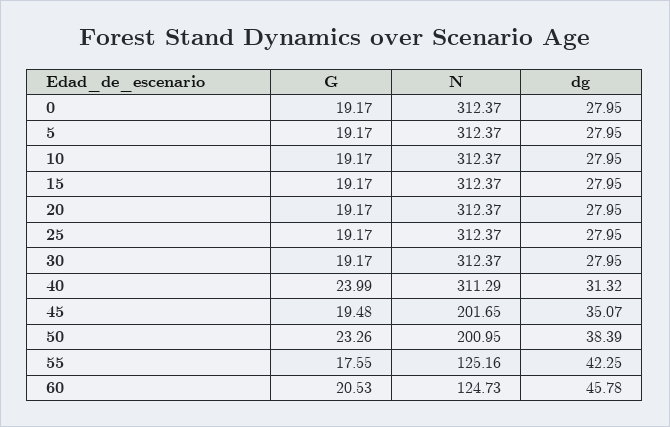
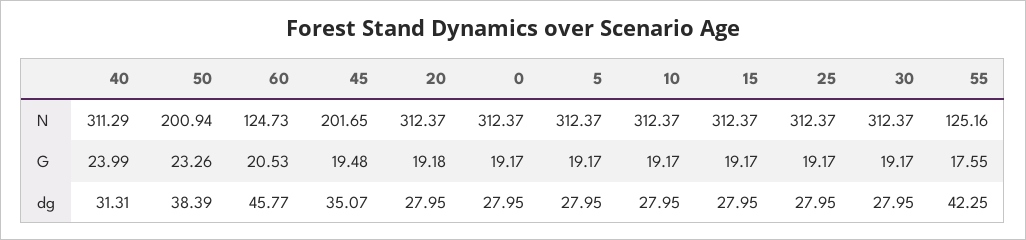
  {
    "G": {
      "0": 19.17,
      "5": 19.17,
      "10": 19.17,
      "15": 19.17,
-     "20": 19.17,
+     "20": 19.18,
      "25": 19.17,
      "30": 19.17,
      "40": 23.99,
      "45": 19.48,
      "50": 23.26,
      "55": 17.55,
      "60": 20.53
    },
    "N": {
      "0": 312.37,
      "5": 312.37,
      "10": 312.37,
      "15": 312.37,
      "20": 312.37,
      "25": 312.37,
      "30": 312.37,
      "40": 311.29,
      "45": 201.65,
-     "50": 200.95,
+     "50": 200.94,
      "55": 125.16,
      "60": 124.73
    },
    "dg": {
      "0": 27.95,
      "5": 27.95,
      "10": 27.95,
      "15": 27.95,
      "20": 27.95,
      "25": 27.95,
      "30": 27.95,
-     "40": 31.32,
+     "40": 31.31,
      "45": 35.07,
      "50": 38.39,
      "55": 42.25,
-     "60": 45.78
+     "60": 45.77
    }
  }

